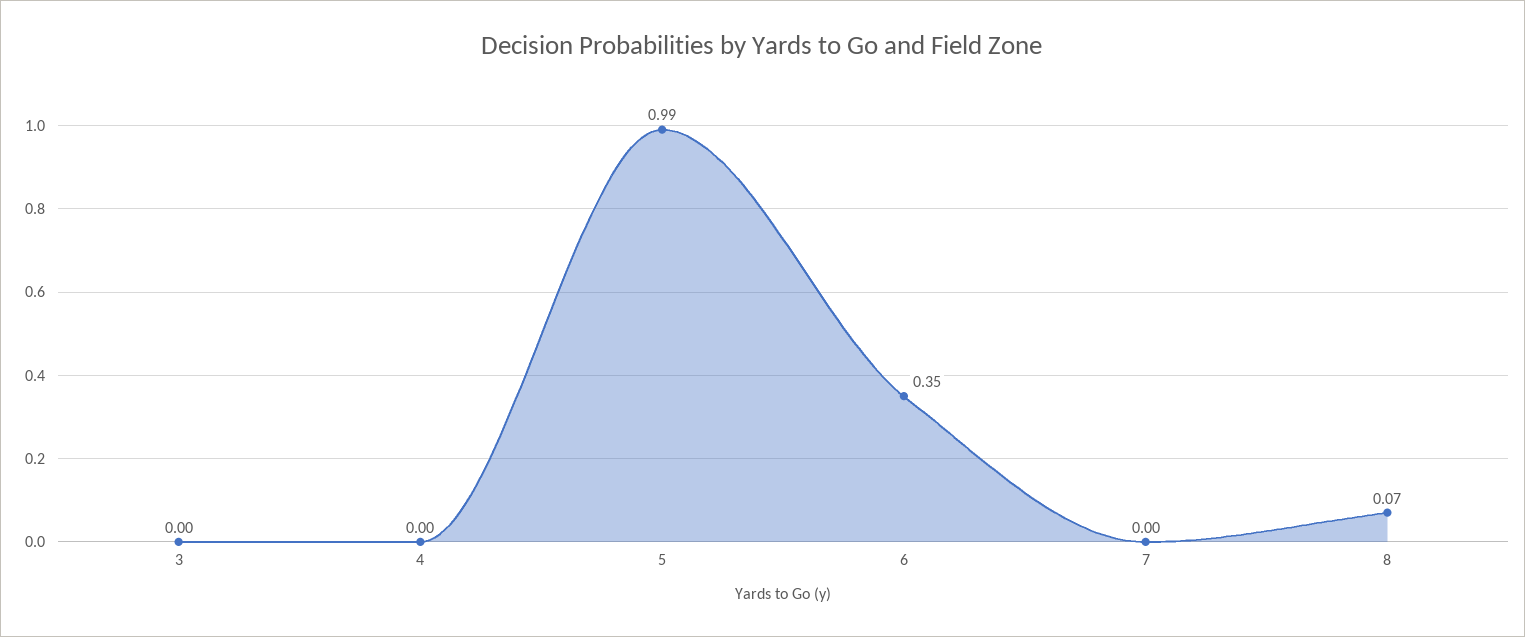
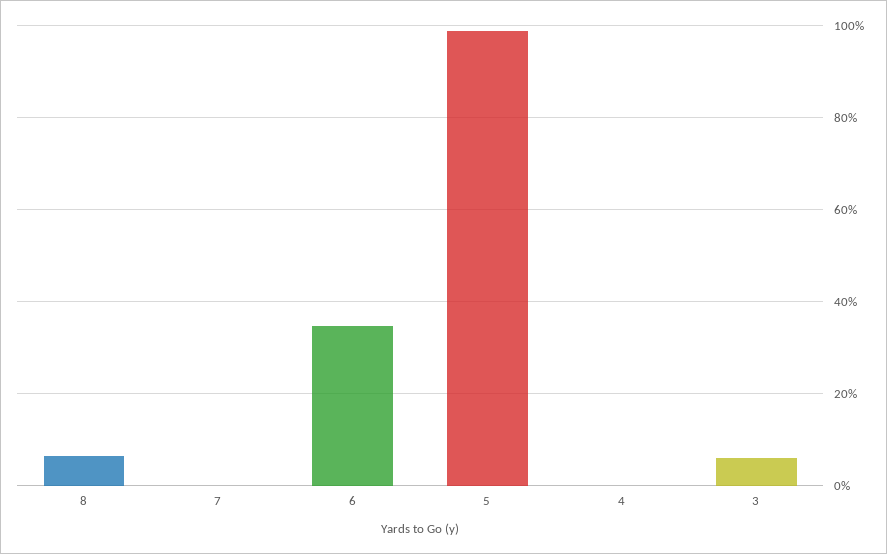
  {
-   "3": 0,
+   "3": 0.06,
    "4": 0,
    "5": 0.99,
    "6": 0.35,
    "7": 0,
    "8": 0.07
  }

